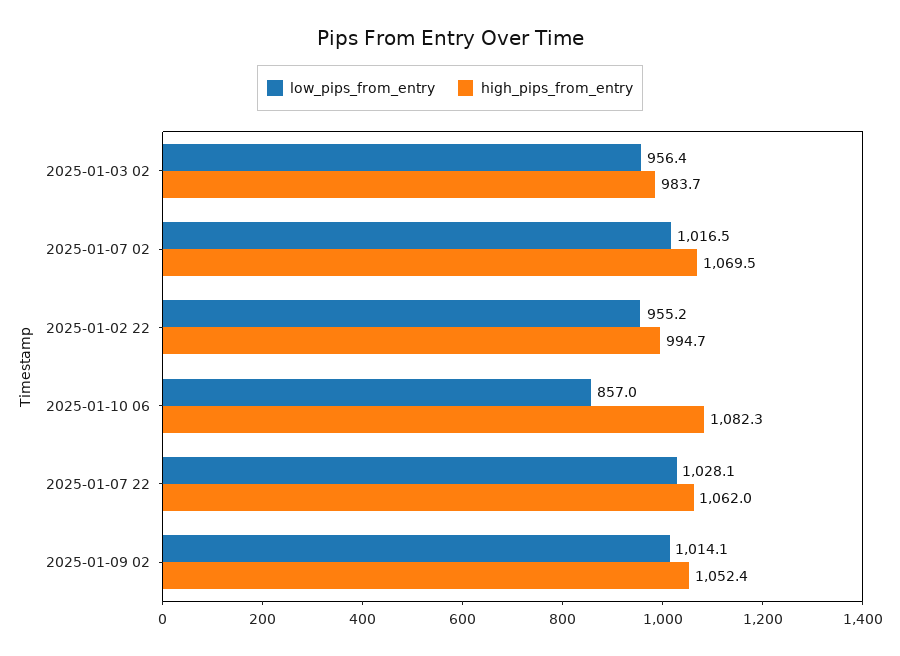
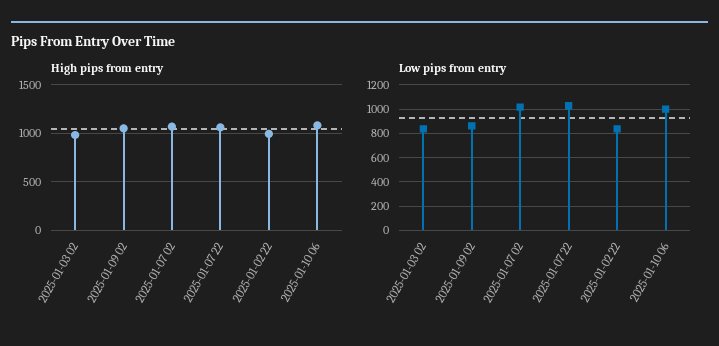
  {
    "low_pips_from_entry": {
-     "2025-01-03 02": 956.4,
+     "2025-01-03 02": 850,
      "2025-01-07 02": 1016.5,
-     "2025-01-02 22": 955.2,
+     "2025-01-02 22": 850,
-     "2025-01-10 06": 857,
+     "2025-01-10 06": 1000,
      "2025-01-07 22": 1028.1,
-     "2025-01-09 02": 1014.1
+     "2025-01-09 02": 850
    },
    "high_pips_from_entry": {
      "2025-01-03 02": 983.7,
      "2025-01-07 02": 1069.5,
      "2025-01-02 22": 994.7,
      "2025-01-10 06": 1082.3,
      "2025-01-07 22": 1062,
      "2025-01-09 02": 1052.4
    }
  }

